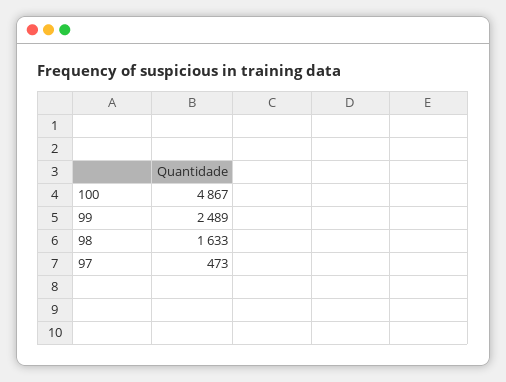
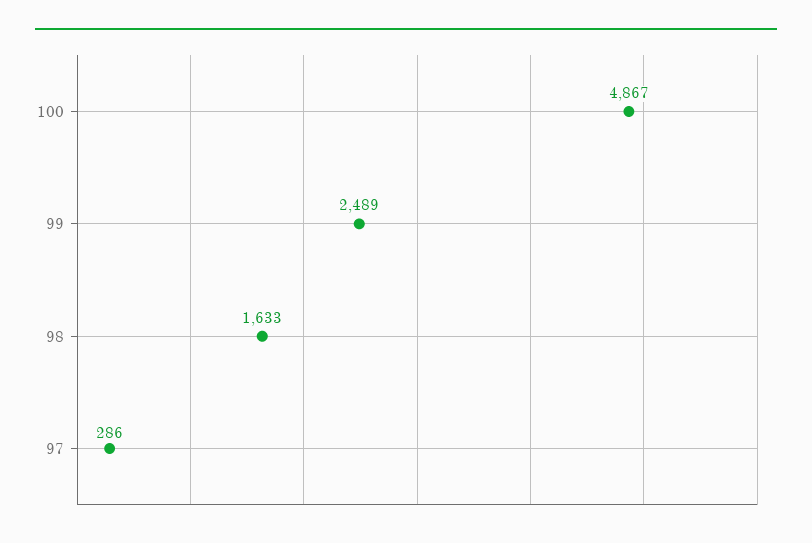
  {
    "100": 4867,
    "99": 2489,
    "98": 1633,
-   "97": 473
+   "97": 286
  }

